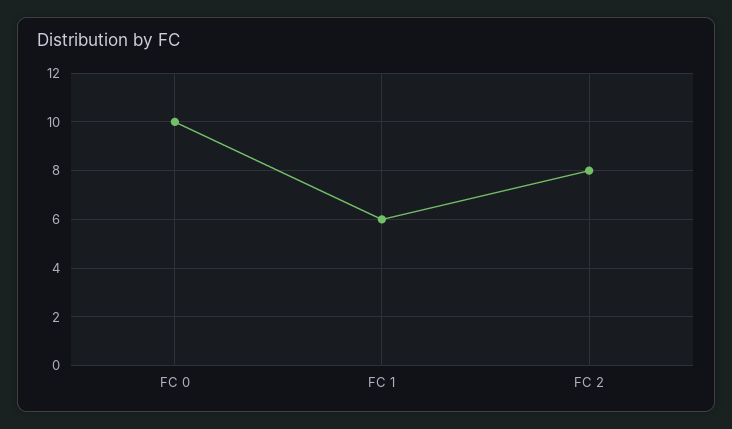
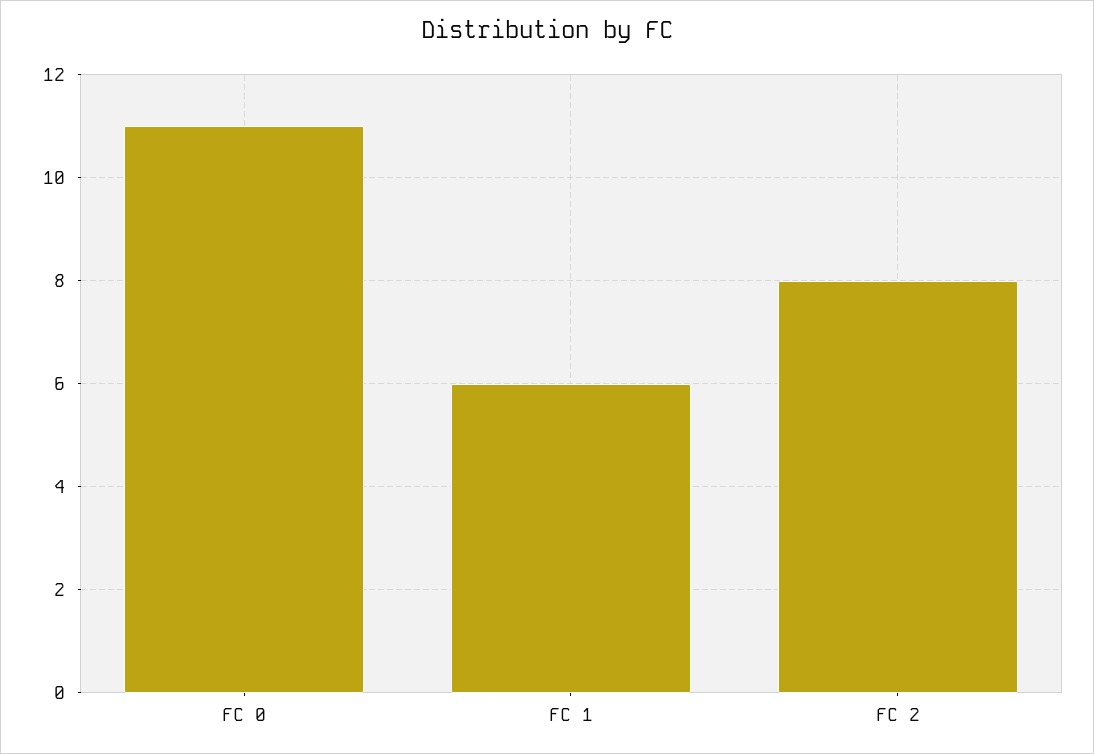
  {
-   "FC 0": 10,
+   "FC 0": 11,
    "FC 1": 6,
    "FC 2": 8
  }

